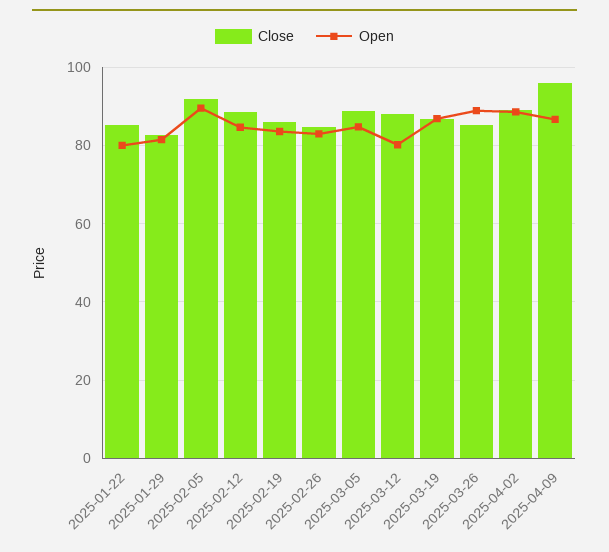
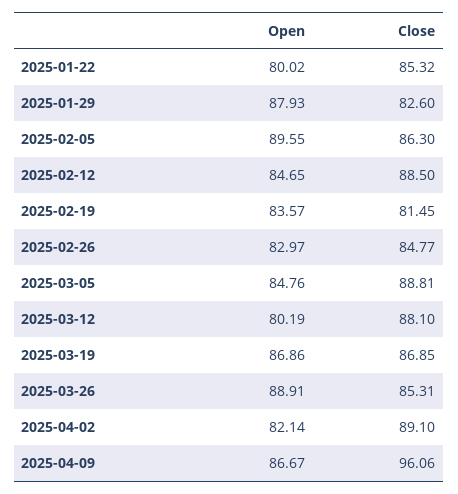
  {
    "Close": {
      "2025-01-22": 85.32,
      "2025-01-29": 82.6,
-     "2025-02-05": 92,
+     "2025-02-05": 86.3,
      "2025-02-12": 88.5,
-     "2025-02-19": 86,
+     "2025-02-19": 81.45,
      "2025-02-26": 84.77,
      "2025-03-05": 88.81,
      "2025-03-12": 88.1,
      "2025-03-19": 86.85,
      "2025-03-26": 85.31,
      "2025-04-02": 89.1,
      "2025-04-09": 96.06
    },
    "Open": {
      "2025-01-22": 80.02,
-     "2025-01-29": 82,
+     "2025-01-29": 87.93,
      "2025-02-05": 89.55,
      "2025-02-12": 84.65,
      "2025-02-19": 83.57,
      "2025-02-26": 82.97,
      "2025-03-05": 84.76,
      "2025-03-12": 80.19,
      "2025-03-19": 86.86,
      "2025-03-26": 88.91,
-     "2025-04-02": 88,
+     "2025-04-02": 82.14,
      "2025-04-09": 86.67
    }
  }

